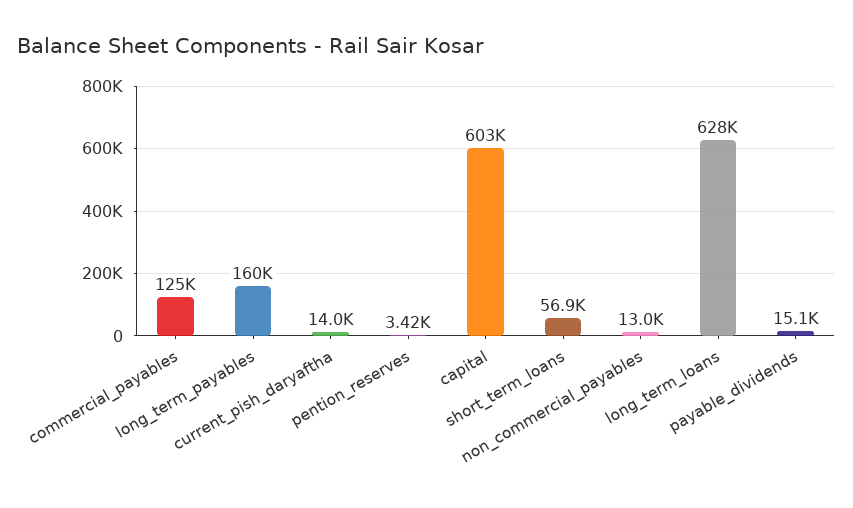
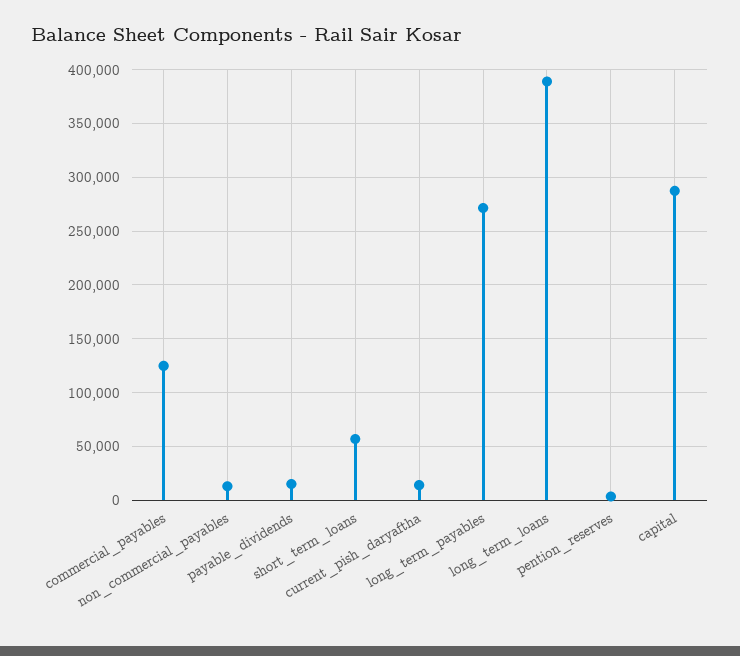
  {
    "commercial_payables": 125000,
-   "long_term_payables": 160000,
+   "long_term_payables": 270000,
    "current_pish_daryaftha": 14000,
    "pention_reserves": 3420,
-   "capital": 603000,
+   "capital": 290000,
    "short_term_loans": 56900,
    "non_commercial_payables": 13000,
-   "long_term_loans": 628000,
+   "long_term_loans": 390000,
    "payable_dividends": 15100
  }

